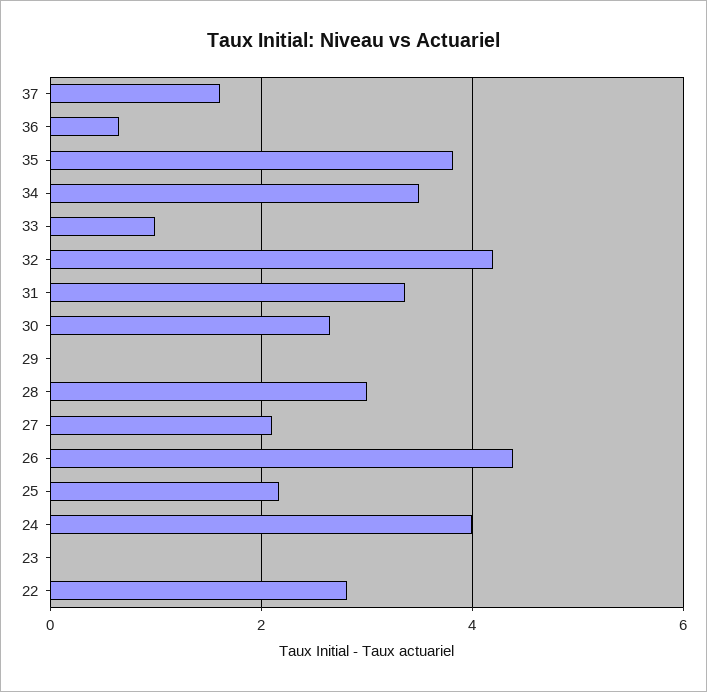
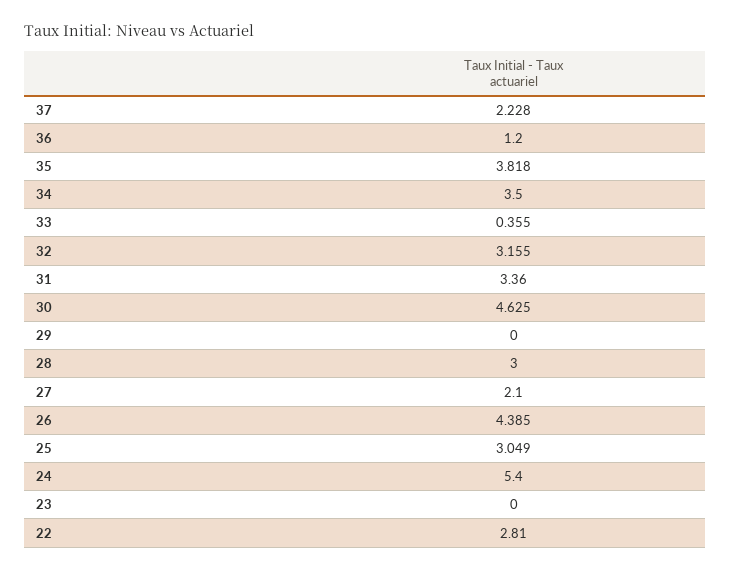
  {
-   "37": 1.6,
+   "37": 2.228,
-   "36": 0.6,
+   "36": 1.2,
    "35": 3.818,
    "34": 3.5,
-   "33": 1,
+   "33": 0.355,
-   "32": 4.2,
+   "32": 3.155,
    "31": 3.36,
-   "30": 2.6,
+   "30": 4.625,
    "29": 0,
    "28": 3,
    "27": 2.1,
    "26": 4.385,
-   "25": 2.2,
+   "25": 3.049,
-   "24": 4,
+   "24": 5.4,
    "23": 0,
    "22": 2.81
  }

